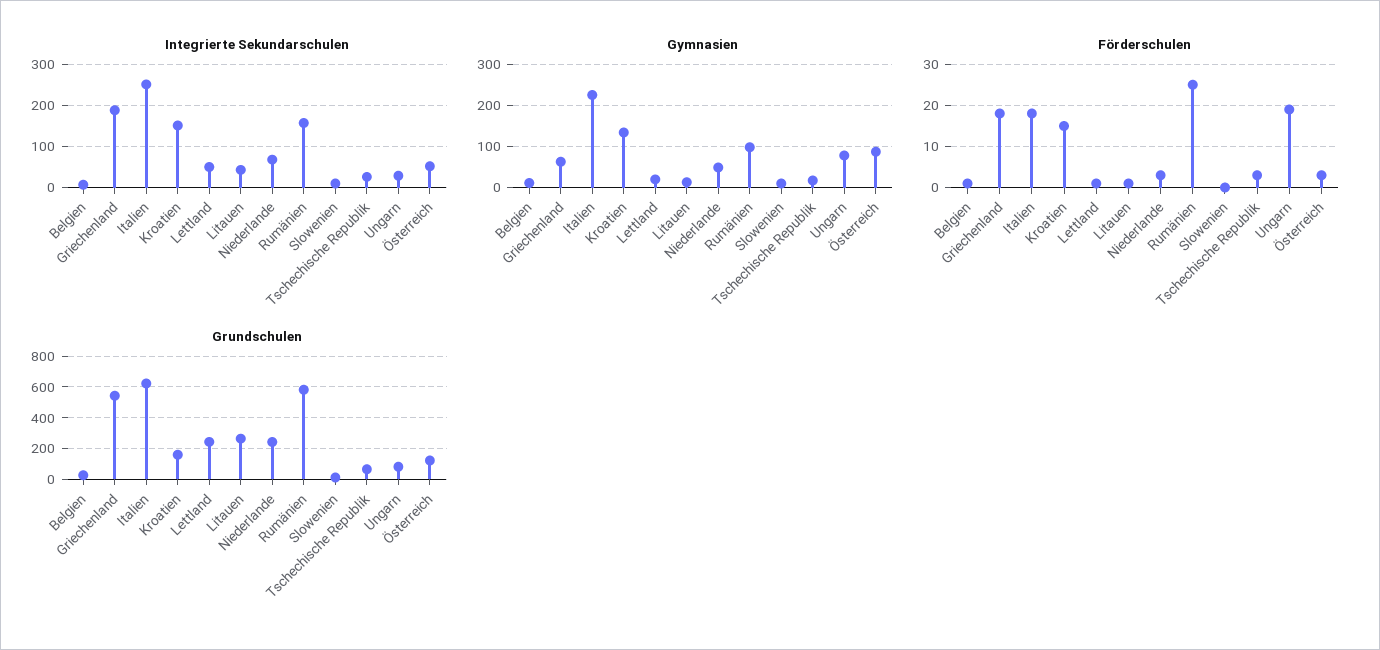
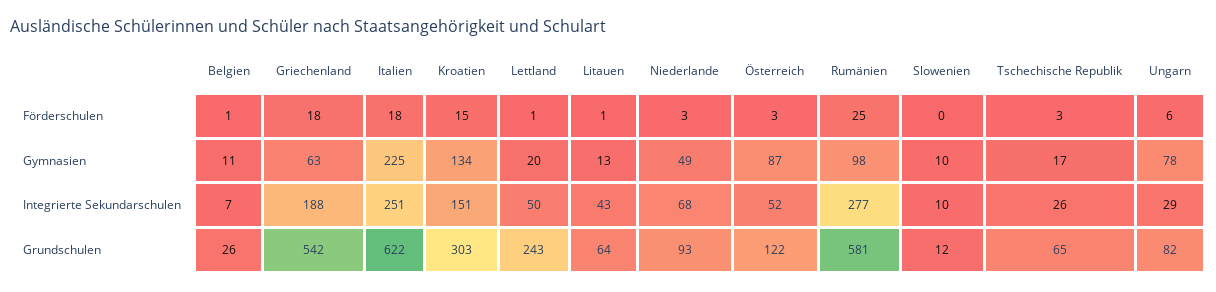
  {
    "Integrierte Sekundarschulen": {
      "Belgien": 7,
      "Griechenland": 188,
      "Italien": 251,
      "Kroatien": 151,
      "Lettland": 50,
      "Litauen": 43,
      "Niederlande": 68,
-     "Rumänien": 160,
+     "Rumänien": 277,
      "Slowenien": 10,
      "Tschechische Republik": 26,
      "Ungarn": 29,
      "Österreich": 52
    },
    "Gymnasien": {
      "Belgien": 11,
      "Griechenland": 63,
      "Italien": 225,
      "Kroatien": 134,
      "Lettland": 20,
      "Litauen": 13,
      "Niederlande": 49,
      "Rumänien": 98,
      "Slowenien": 10,
      "Tschechische Republik": 17,
      "Ungarn": 78,
      "Österreich": 87
    },
    "Förderschulen": {
      "Belgien": 1,
      "Griechenland": 18,
      "Italien": 18,
      "Kroatien": 15,
      "Lettland": 1,
      "Litauen": 1,
      "Niederlande": 3,
      "Rumänien": 25,
      "Slowenien": 0,
      "Tschechische Republik": 3,
-     "Ungarn": 20,
+     "Ungarn": 6,
      "Österreich": 3
    },
    "Grundschulen": {
      "Belgien": 26,
      "Griechenland": 542,
      "Italien": 622,
-     "Kroatien": 150,
+     "Kroatien": 303,
      "Lettland": 243,
-     "Litauen": 250,
+     "Litauen": 64,
-     "Niederlande": 250,
+     "Niederlande": 93,
      "Rumänien": 581,
      "Slowenien": 12,
      "Tschechische Republik": 65,
      "Ungarn": 82,
      "Österreich": 122
    }
  }

